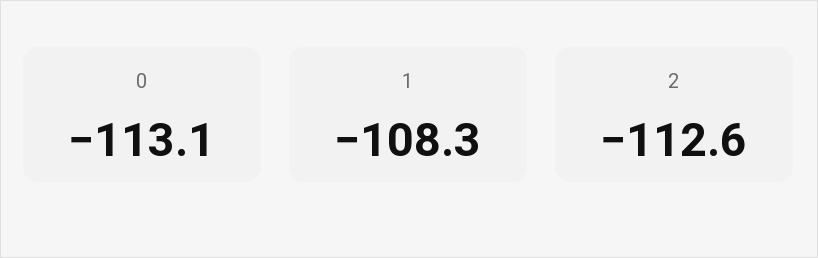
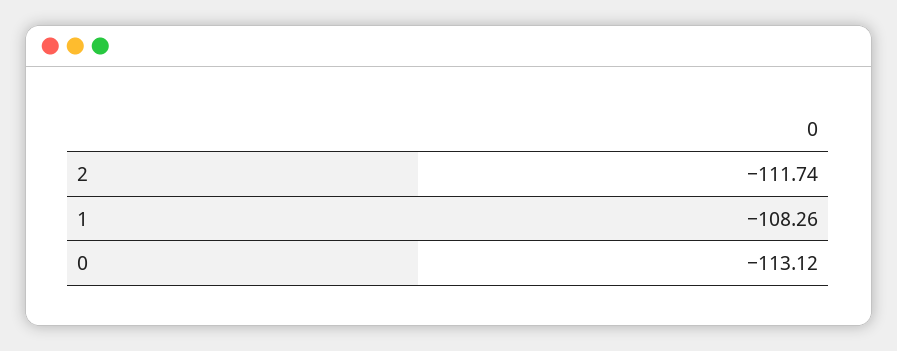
  {
    "0": -113.12,
    "1": -108.26,
-   "2": -112.6
+   "2": -111.74
  }

